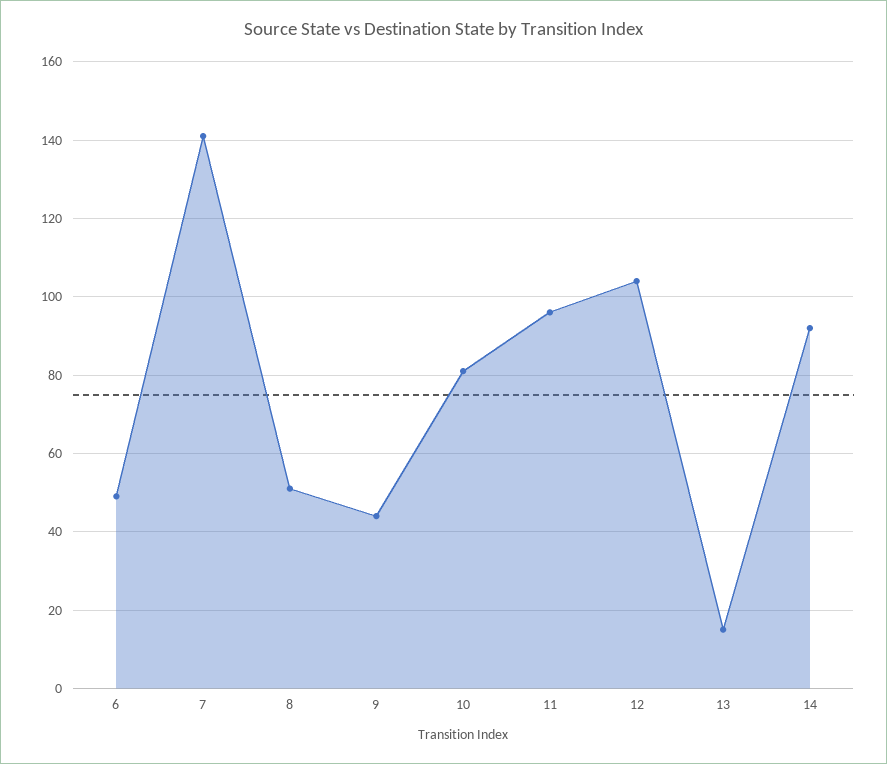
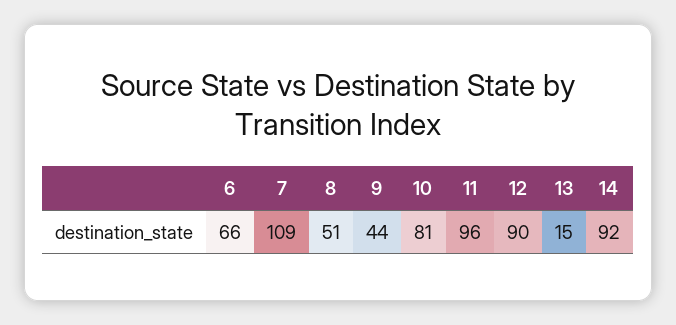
  {
-   "6": 50,
+   "6": 66,
-   "7": 140,
+   "7": 109,
    "8": 51,
    "9": 44,
    "10": 81,
    "11": 96,
-   "12": 105,
+   "12": 90,
    "13": 15,
    "14": 92
  }

